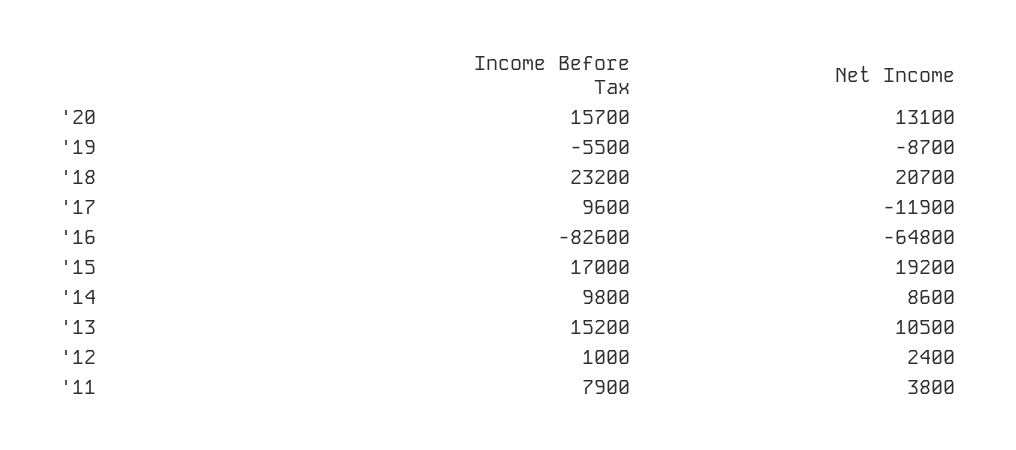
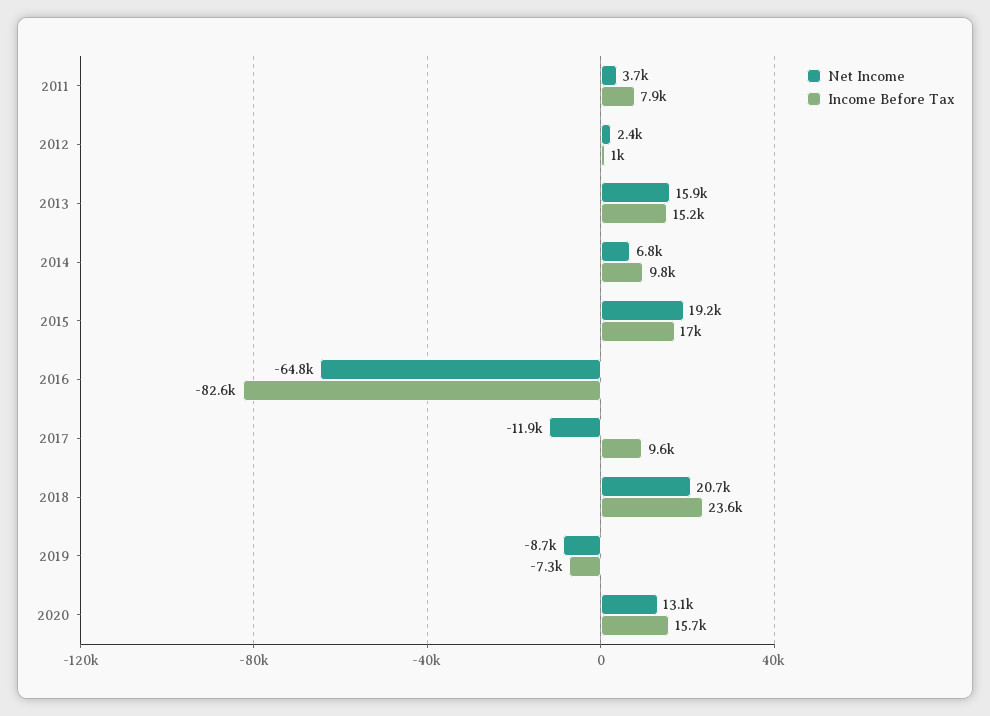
  {
    "Income Before Tax": {
      "'20": 15700,
-     "'19": -5500,
+     "'19": -7300,
-     "'18": 23200,
+     "'18": 23600,
      "'17": 9600,
      "'16": -82600,
      "'15": 17000,
      "'14": 9800,
      "'13": 15200,
      "'12": 1000,
      "'11": 7900
    },
    "Net Income": {
      "'20": 13100,
      "'19": -8700,
      "'18": 20700,
      "'17": -11900,
      "'16": -64800,
      "'15": 19200,
-     "'14": 8600,
+     "'14": 6800,
-     "'13": 10500,
+     "'13": 15900,
      "'12": 2400,
-     "'11": 3800
+     "'11": 3700
    }
  }

